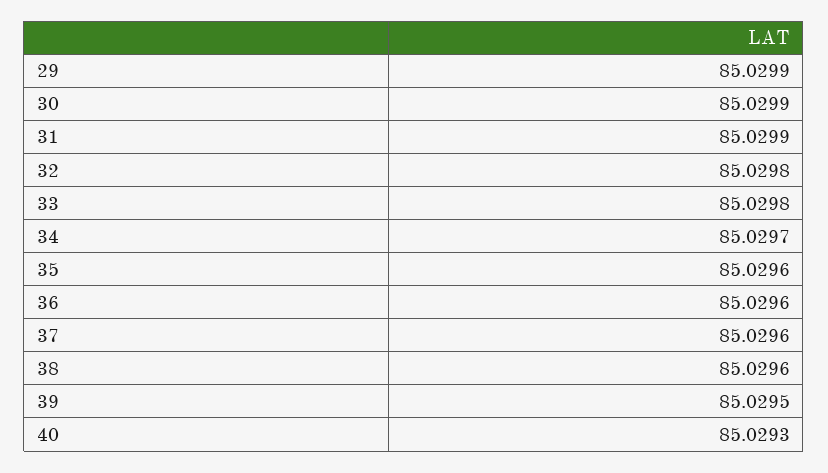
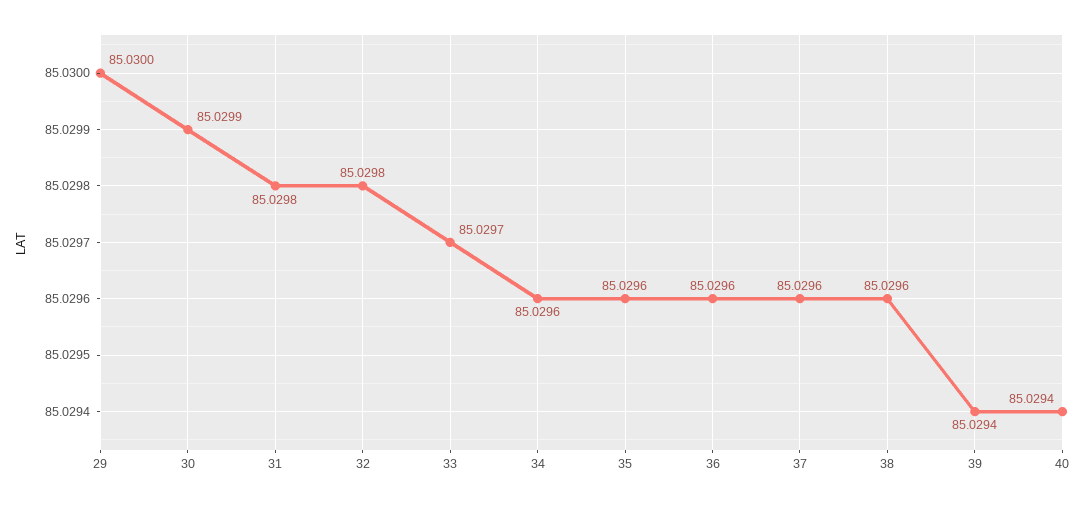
  {
-   "29": 85.0299,
+   "29": 85.03,
    "30": 85.0299,
-   "31": 85.0299,
+   "31": 85.0298,
    "32": 85.0298,
-   "33": 85.0298,
+   "33": 85.0297,
-   "34": 85.0297,
+   "34": 85.0296,
    "35": 85.0296,
    "36": 85.0296,
    "37": 85.0296,
    "38": 85.0296,
-   "39": 85.0295,
+   "39": 85.0294,
-   "40": 85.0293
+   "40": 85.0294
  }

